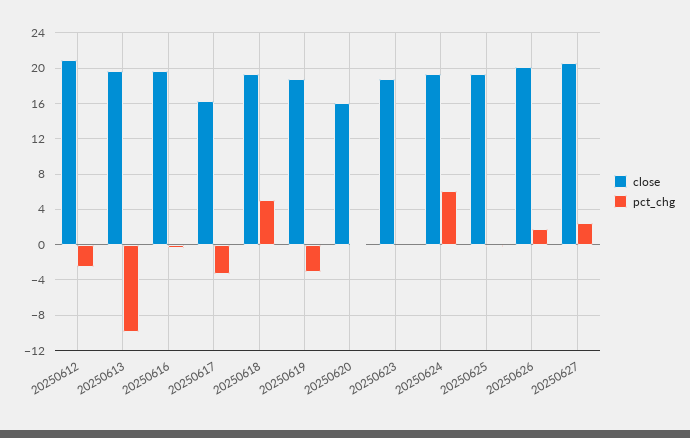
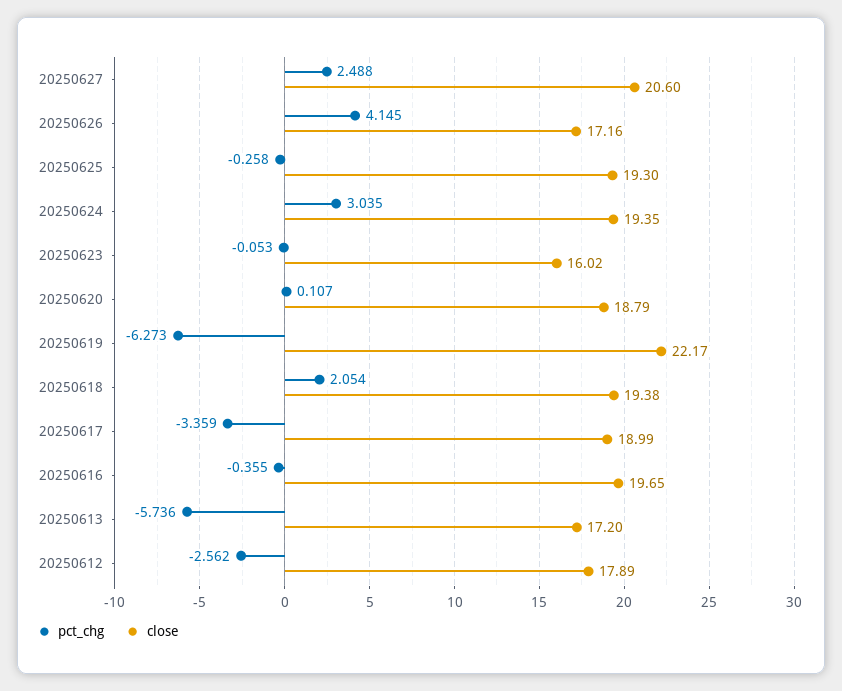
  {
    "close": {
-     "20250612": 21,
+     "20250612": 17.89,
-     "20250613": 20,
+     "20250613": 17.2,
      "20250616": 19.65,
-     "20250617": 16,
+     "20250617": 18.99,
      "20250618": 19.38,
-     "20250619": 19,
+     "20250619": 22.17,
-     "20250620": 16,
+     "20250620": 18.79,
-     "20250623": 19,
+     "20250623": 16.02,
      "20250624": 19.35,
      "20250625": 19.3,
-     "20250626": 20,
+     "20250626": 17.16,
      "20250627": 20.6
    },
    "pct_chg": {
      "20250612": -2.562,
-     "20250613": -10,
+     "20250613": -5.736,
      "20250616": -0.355,
      "20250617": -3.359,
-     "20250618": 5,
+     "20250618": 2.054,
-     "20250619": -3,
+     "20250619": -6.273,
      "20250620": 0.107,
      "20250623": -0.053,
-     "20250624": 6,
+     "20250624": 3.035,
      "20250625": -0.258,
-     "20250626": 2,
+     "20250626": 4.145,
      "20250627": 2.488
    }
  }

